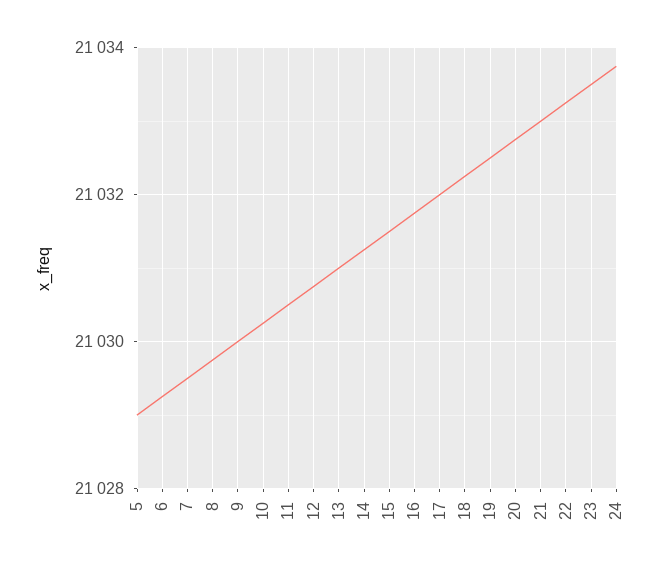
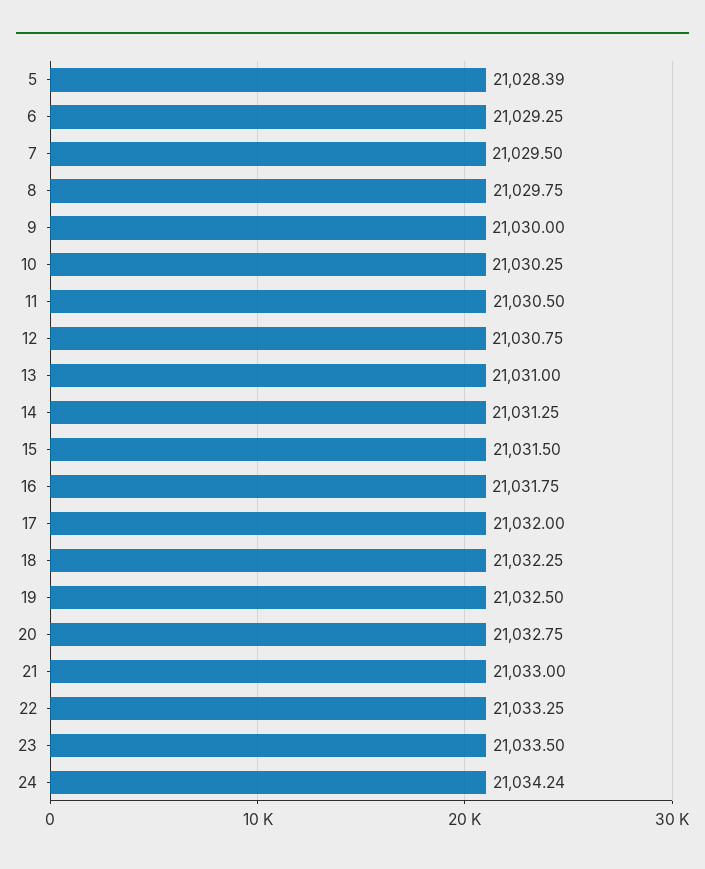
  {
-   "5": 21029,
+   "5": 21028.39,
    "6": 21029.25,
    "7": 21029.5,
    "8": 21029.75,
    "9": 21030,
    "10": 21030.25,
    "11": 21030.5,
    "12": 21030.75,
    "13": 21031,
    "14": 21031.25,
    "15": 21031.5,
    "16": 21031.75,
    "17": 21032,
    "18": 21032.25,
    "19": 21032.5,
    "20": 21032.75,
    "21": 21033,
    "22": 21033.25,
    "23": 21033.5,
-   "24": 21033.8
+   "24": 21034.24
  }

